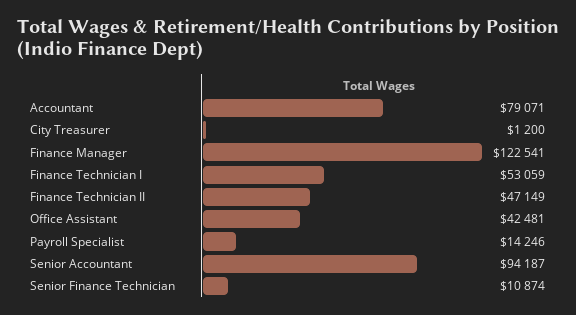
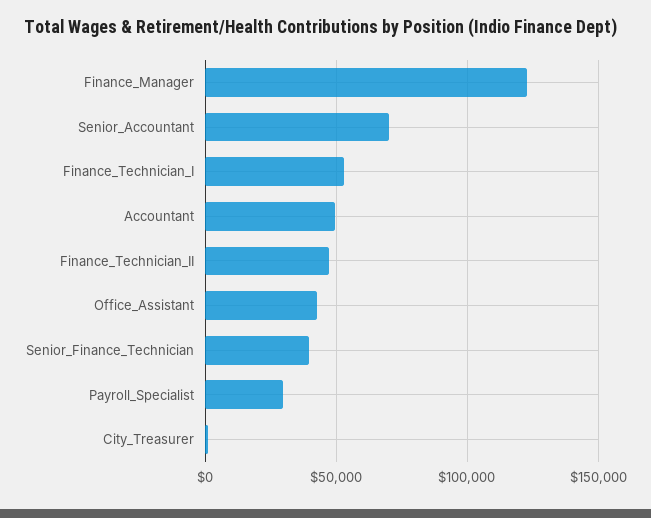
  {
-   "Accountant": 79071,
+   "Accountant": 50000,
    "City Treasurer": 1200,
    "Finance Manager": 122541,
    "Finance Technician I": 53059,
    "Finance Technician II": 47149,
    "Office Assistant": 42481,
-   "Payroll Specialist": 14246,
+   "Payroll Specialist": 30000,
-   "Senior Accountant": 94187,
+   "Senior Accountant": 70000,
-   "Senior Finance Technician": 10874
+   "Senior Finance Technician": 40000
  }

